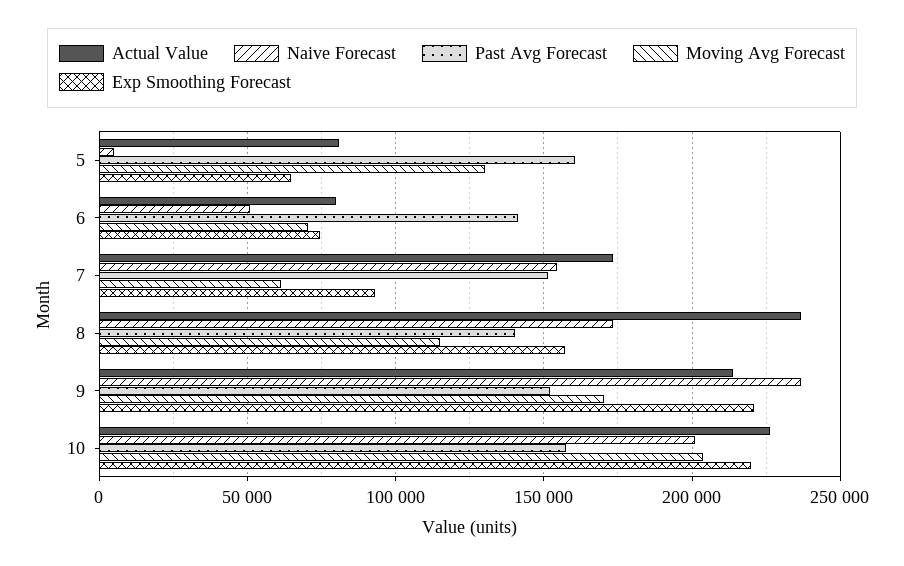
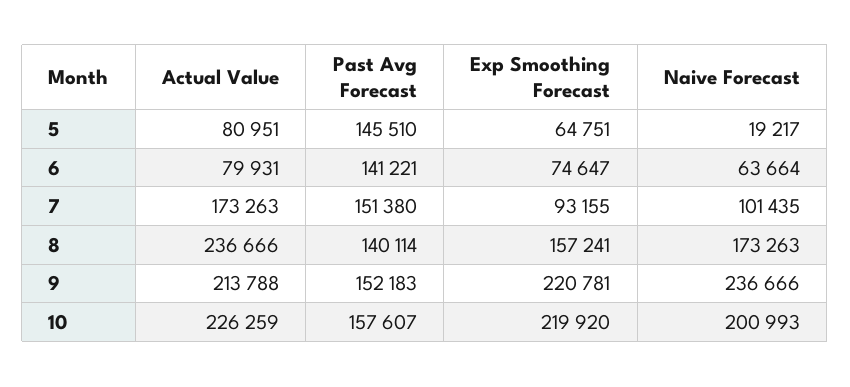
  {
    "Actual Value": {
      "5": 80951,
      "6": 79931,
      "7": 173263,
      "8": 236666,
      "9": 213788,
      "10": 226259
    },
    "Naive Forecast": {
-     "5": 5000,
+     "5": 19217,
-     "6": 50000,
+     "6": 63664,
-     "7": 155000,
+     "7": 101435,
      "8": 173263,
      "9": 236666,
      "10": 200993
    },
    "Past Avg Forecast": {
-     "5": 160000,
+     "5": 145510,
      "6": 141221,
      "7": 151380,
      "8": 140114,
      "9": 152183,
      "10": 157607
    },
-   "Moving Avg Forecast": {
-     "5": 130000,
-     "6": 70000,
-     "7": 60000,
-     "8": 115000,
-     "9": 170000,
-     "10": 205000
-   },
    "Exp Smoothing Forecast": {
      "5": 64751,
      "6": 74647,
      "7": 93155,
      "8": 157241,
      "9": 220781,
      "10": 219920
    }
  }

